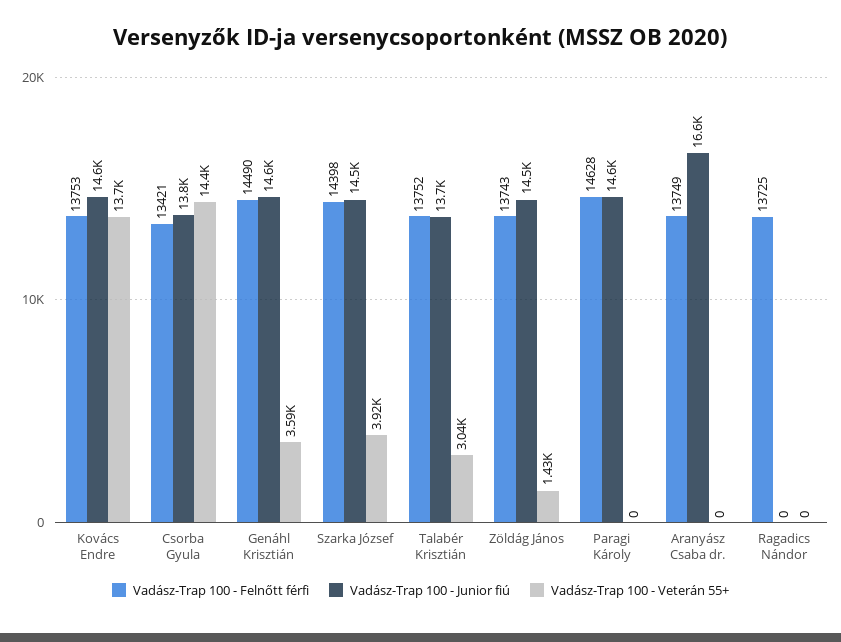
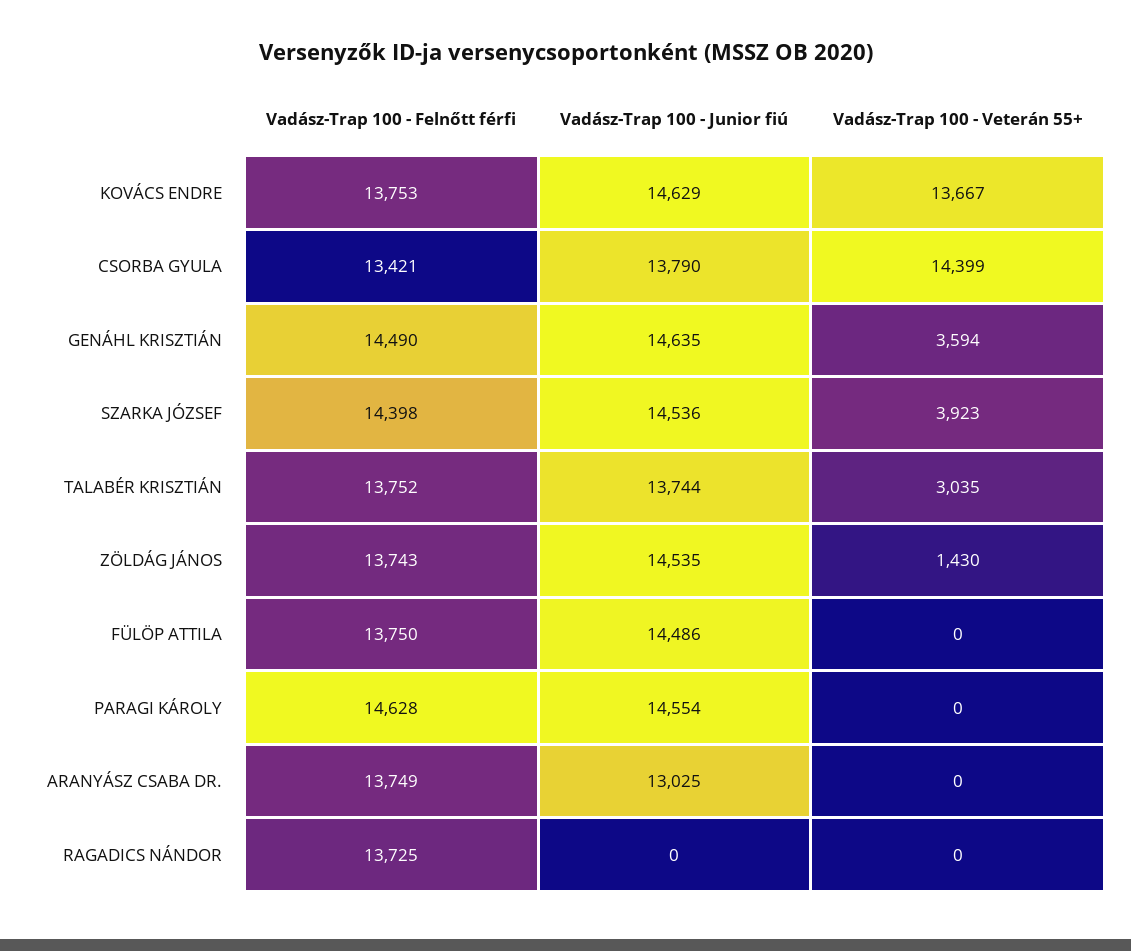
  {
    "Vadász-Trap 100 - Felnőtt férfi": {
      "Kovács Endre": 13753,
      "Csorba Gyula": 13421,
      "Genáhl Krisztián": 14490,
      "Szarka József": 14398,
      "Talabér Krisztián": 13752,
      "Zöldág János": 13743,
      "Paragi Károly": 14628,
      "Aranyász Csaba dr.": 13749,
-     "Ragadics Nándor": 13725
+     "Ragadics Nándor": 13725,
+     "FÜLÖP ATTILA": 13750
    },
    "Vadász-Trap 100 - Junior fiú": {
      "Kovács Endre": 14629,
      "Csorba Gyula": 13790,
      "Genáhl Krisztián": 14635,
      "Szarka József": 14536,
      "Talabér Krisztián": 13744,
      "Zöldág János": 14535,
      "Paragi Károly": 14554,
-     "Aranyász Csaba dr.": 16600,
+     "Aranyász Csaba dr.": 13025,
-     "Ragadics Nándor": 0
+     "Ragadics Nándor": 0,
+     "FÜLÖP ATTILA": 14486
    },
    "Vadász-Trap 100 - Veterán 55+": {
      "Kovács Endre": 13667,
      "Csorba Gyula": 14399,
      "Genáhl Krisztián": 3594,
      "Szarka József": 3923,
      "Talabér Krisztián": 3035,
      "Zöldág János": 1430,
      "Paragi Károly": 0,
      "Aranyász Csaba dr.": 0,
-     "Ragadics Nándor": 0
+     "Ragadics Nándor": 0,
+     "FÜLÖP ATTILA": 0
    }
  }

